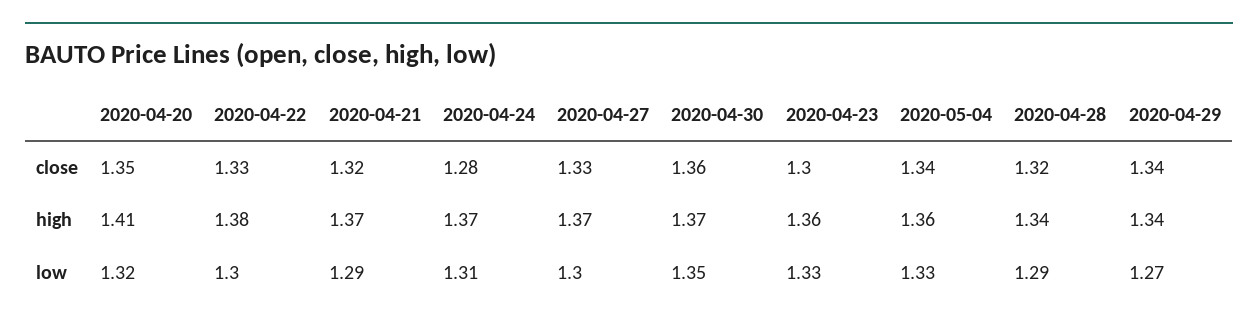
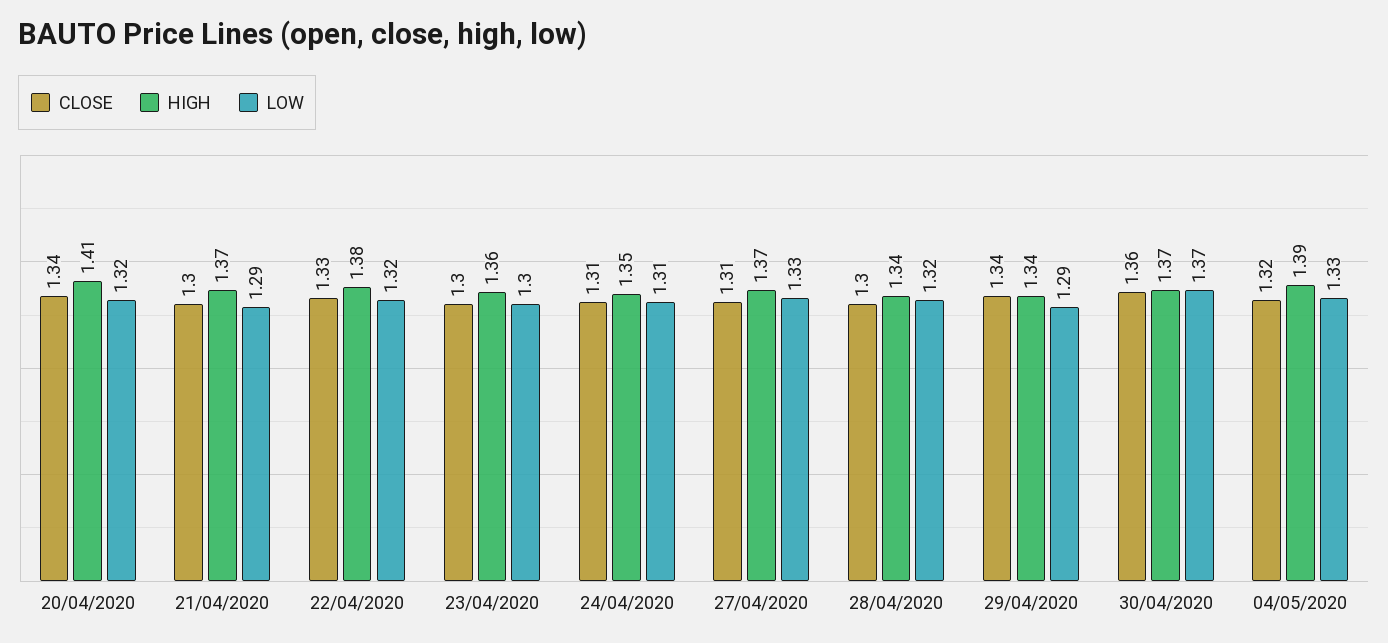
  {
    "close": {
-     "2020-04-20": 1.35,
+     "2020-04-20": 1.34,
      "2020-04-22": 1.33,
-     "2020-04-21": 1.32,
+     "2020-04-21": 1.3,
-     "2020-04-24": 1.28,
+     "2020-04-24": 1.31,
-     "2020-04-27": 1.33,
+     "2020-04-27": 1.31,
      "2020-04-30": 1.36,
      "2020-04-23": 1.3,
-     "2020-05-04": 1.34,
+     "2020-05-04": 1.32,
-     "2020-04-28": 1.32,
+     "2020-04-28": 1.3,
      "2020-04-29": 1.34
    },
    "high": {
      "2020-04-20": 1.41,
      "2020-04-22": 1.38,
      "2020-04-21": 1.37,
-     "2020-04-24": 1.37,
+     "2020-04-24": 1.35,
      "2020-04-27": 1.37,
      "2020-04-30": 1.37,
      "2020-04-23": 1.36,
-     "2020-05-04": 1.36,
+     "2020-05-04": 1.39,
      "2020-04-28": 1.34,
      "2020-04-29": 1.34
    },
    "low": {
      "2020-04-20": 1.32,
-     "2020-04-22": 1.3,
+     "2020-04-22": 1.32,
      "2020-04-21": 1.29,
      "2020-04-24": 1.31,
-     "2020-04-27": 1.3,
+     "2020-04-27": 1.33,
-     "2020-04-30": 1.35,
+     "2020-04-30": 1.37,
-     "2020-04-23": 1.33,
+     "2020-04-23": 1.3,
      "2020-05-04": 1.33,
-     "2020-04-28": 1.29,
+     "2020-04-28": 1.32,
-     "2020-04-29": 1.27
+     "2020-04-29": 1.29
    }
  }

